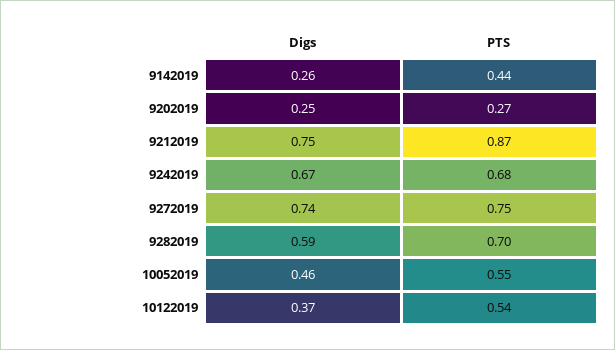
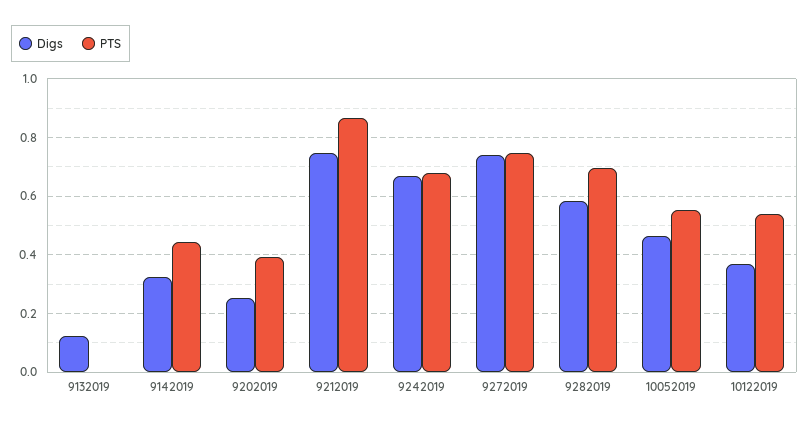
  {
    "Digs": {
-     "9142019": 0.26,
+     "9142019": 0.325,
      "9202019": 0.25,
      "9212019": 0.75,
      "9242019": 0.67,
      "9272019": 0.74,
      "9282019": 0.59,
      "10052019": 0.46,
-     "10122019": 0.37
+     "10122019": 0.37,
+     "9132019": 0.125
    },
    "PTS": {
      "9142019": 0.44,
-     "9202019": 0.27,
+     "9202019": 0.4,
      "9212019": 0.87,
      "9242019": 0.68,
      "9272019": 0.75,
      "9282019": 0.7,
      "10052019": 0.55,
-     "10122019": 0.54
+     "10122019": 0.54,
+     "9132019": 0
    }
  }

